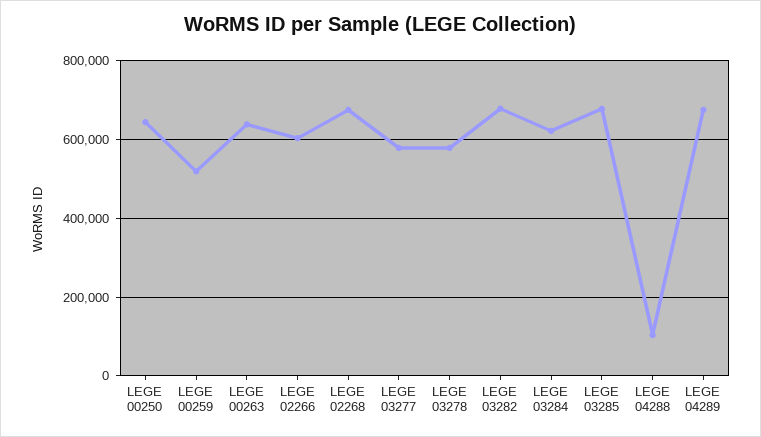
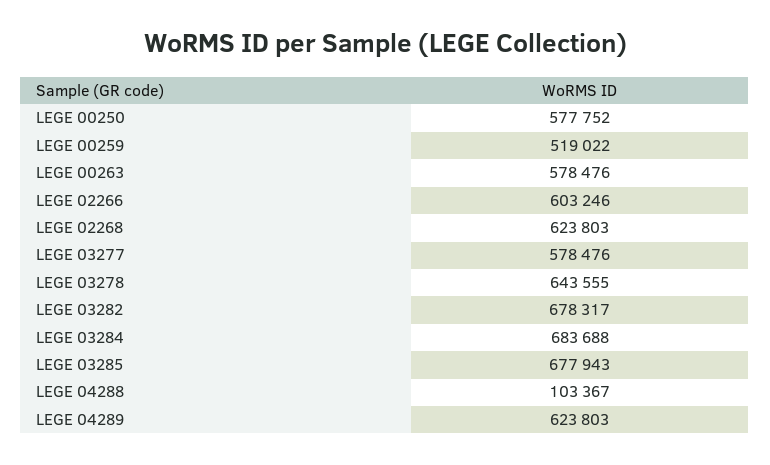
  {
-   "LEGE 00250": 640000,
+   "LEGE 00250": 577752,
    "LEGE 00259": 519022,
-   "LEGE 00263": 640000,
+   "LEGE 00263": 578476,
    "LEGE 02266": 603246,
-   "LEGE 02268": 680000,
+   "LEGE 02268": 623803,
    "LEGE 03277": 578476,
-   "LEGE 03278": 580000,
+   "LEGE 03278": 643555,
    "LEGE 03282": 678317,
-   "LEGE 03284": 620000,
+   "LEGE 03284": 683688,
    "LEGE 03285": 677943,
    "LEGE 04288": 103367,
-   "LEGE 04289": 680000
+   "LEGE 04289": 623803
  }

